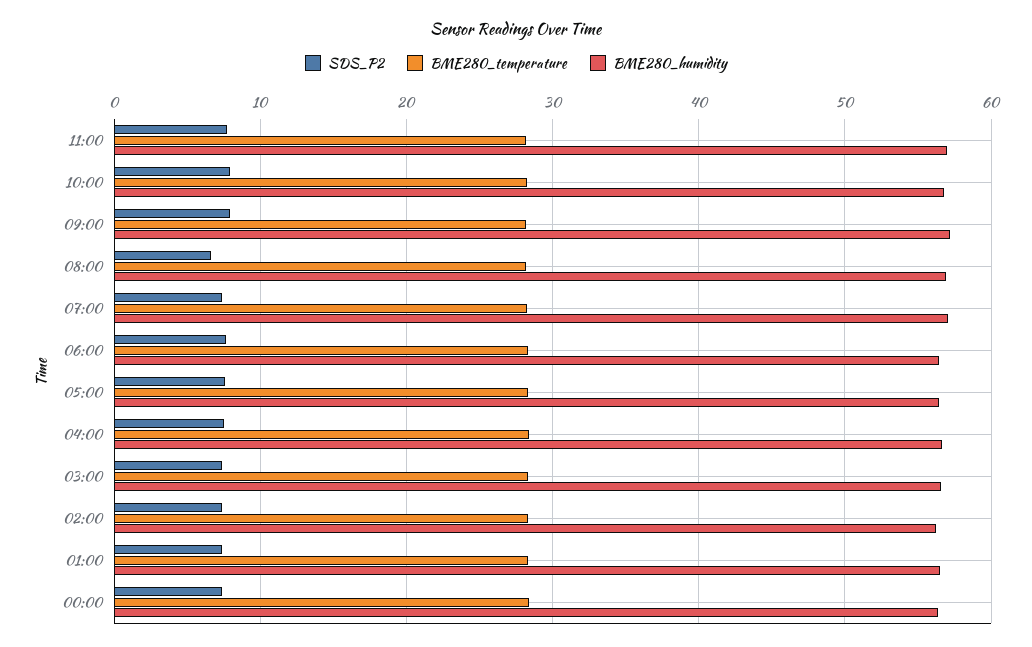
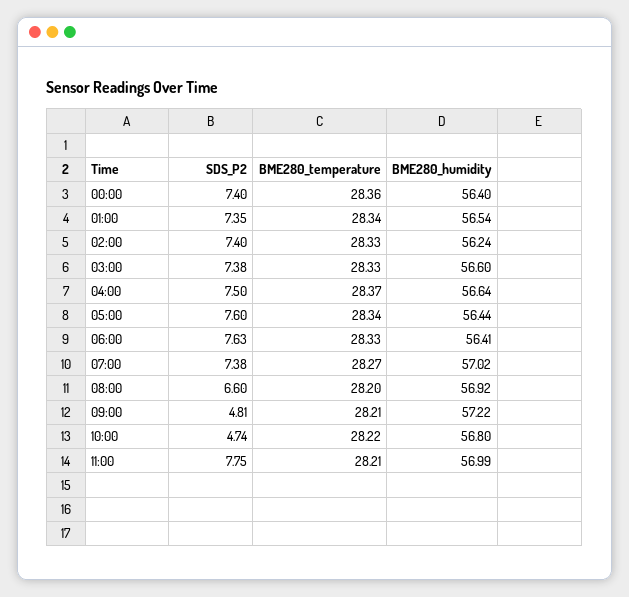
  {
    "SDS_P2": {
      "11:00": 7.75,
-     "10:00": 8,
+     "10:00": 4.74,
-     "09:00": 8,
+     "09:00": 4.81,
      "08:00": 6.6,
      "07:00": 7.38,
      "06:00": 7.63,
      "05:00": 7.6,
      "04:00": 7.5,
      "03:00": 7.38,
      "02:00": 7.4,
      "01:00": 7.35,
      "00:00": 7.4
    },
    "BME280_temperature": {
      "11:00": 28.21,
      "10:00": 28.22,
      "09:00": 28.21,
      "08:00": 28.2,
      "07:00": 28.27,
      "06:00": 28.33,
      "05:00": 28.34,
      "04:00": 28.37,
      "03:00": 28.33,
      "02:00": 28.33,
      "01:00": 28.34,
      "00:00": 28.36
    },
    "BME280_humidity": {
      "11:00": 56.99,
      "10:00": 56.8,
      "09:00": 57.22,
      "08:00": 56.92,
      "07:00": 57.02,
      "06:00": 56.41,
      "05:00": 56.44,
      "04:00": 56.64,
      "03:00": 56.6,
      "02:00": 56.24,
      "01:00": 56.54,
      "00:00": 56.4
    }
  }

